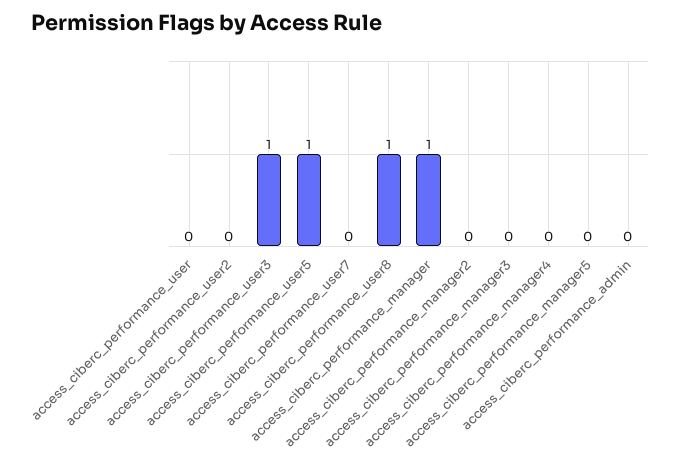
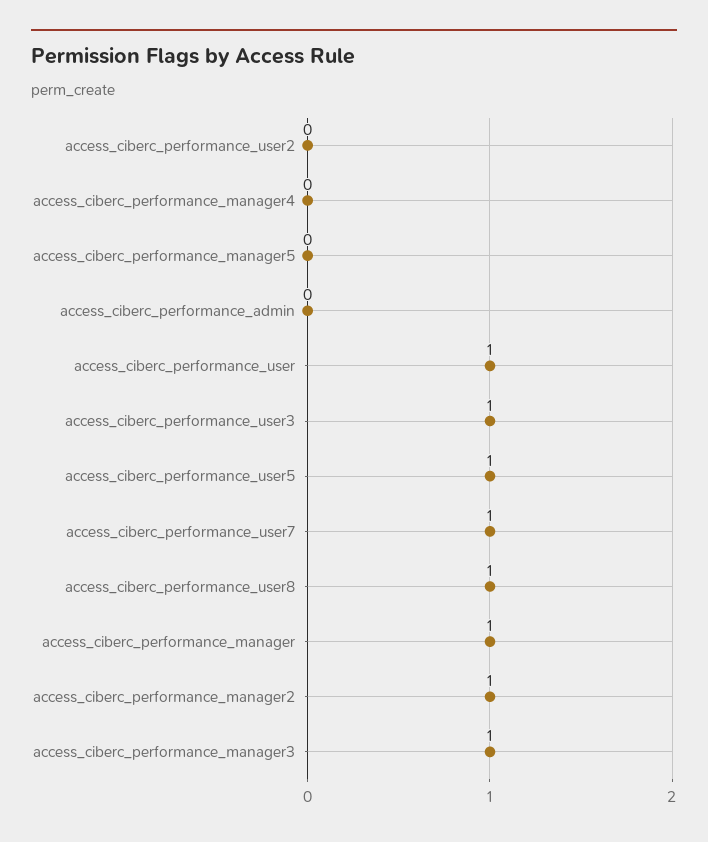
  {
-   "access_ciberc_performance_user": 0,
+   "access_ciberc_performance_user": 1,
    "access_ciberc_performance_user2": 0,
    "access_ciberc_performance_user3": 1,
    "access_ciberc_performance_user5": 1,
-   "access_ciberc_performance_user7": 0,
+   "access_ciberc_performance_user7": 1,
    "access_ciberc_performance_user8": 1,
    "access_ciberc_performance_manager": 1,
-   "access_ciberc_performance_manager2": 0,
+   "access_ciberc_performance_manager2": 1,
-   "access_ciberc_performance_manager3": 0,
+   "access_ciberc_performance_manager3": 1,
    "access_ciberc_performance_manager4": 0,
    "access_ciberc_performance_manager5": 0,
    "access_ciberc_performance_admin": 0
  }

